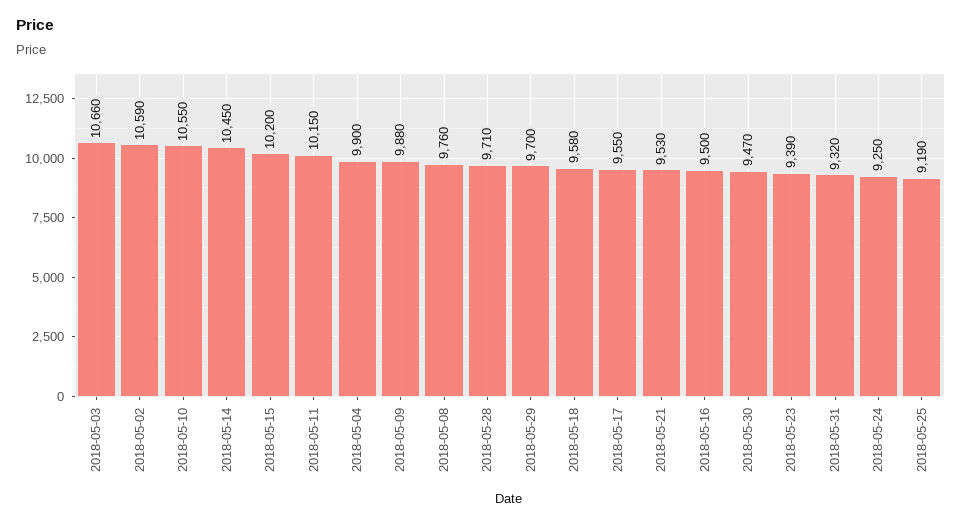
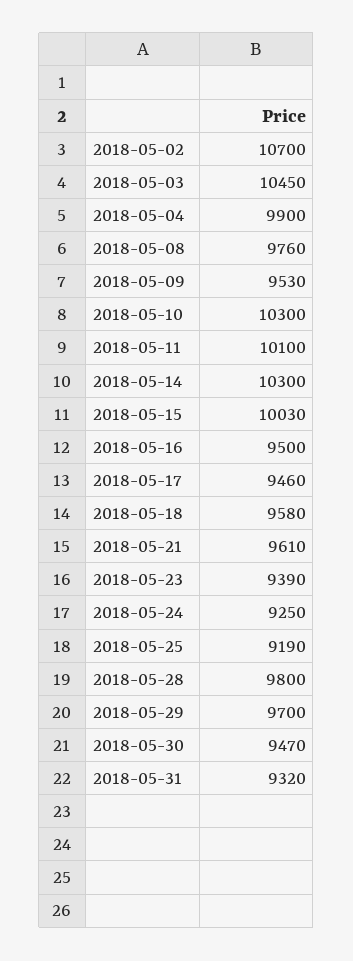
  {
-   "2018-05-03": 10660,
+   "2018-05-03": 10450,
-   "2018-05-02": 10590,
+   "2018-05-02": 10700,
-   "2018-05-10": 10550,
+   "2018-05-10": 10300,
-   "2018-05-14": 10450,
+   "2018-05-14": 10300,
-   "2018-05-15": 10200,
+   "2018-05-15": 10030,
-   "2018-05-11": 10150,
+   "2018-05-11": 10100,
    "2018-05-04": 9900,
-   "2018-05-09": 9880,
+   "2018-05-09": 9530,
    "2018-05-08": 9760,
-   "2018-05-28": 9710,
+   "2018-05-28": 9800,
    "2018-05-29": 9700,
    "2018-05-18": 9580,
-   "2018-05-17": 9550,
+   "2018-05-17": 9460,
-   "2018-05-21": 9530,
+   "2018-05-21": 9610,
    "2018-05-16": 9500,
    "2018-05-30": 9470,
    "2018-05-23": 9390,
    "2018-05-31": 9320,
    "2018-05-24": 9250,
    "2018-05-25": 9190
  }

